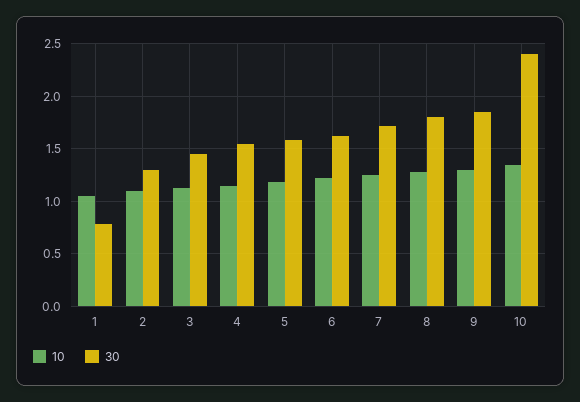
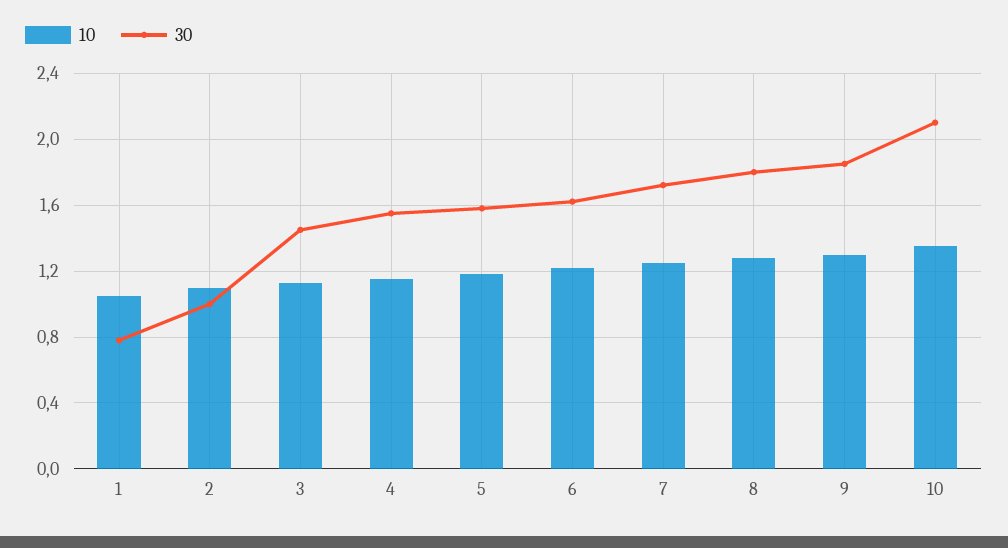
  {
    "10": {
      "1": 1.05,
      "2": 1.1,
      "3": 1.15,
      "4": 1.15,
      "5": 1.2,
      "6": 1.2,
      "7": 1.25,
      "8": 1.3,
      "9": 1.3,
      "10": 1.35
    },
    "30": {
      "1": 0.8,
-     "2": 1.3,
+     "2": 1,
      "3": 1.45,
      "4": 1.55,
      "5": 1.6,
      "6": 1.6,
      "7": 1.7,
      "8": 1.8,
      "9": 1.85,
-     "10": 2.4
+     "10": 2.1
    }
  }

